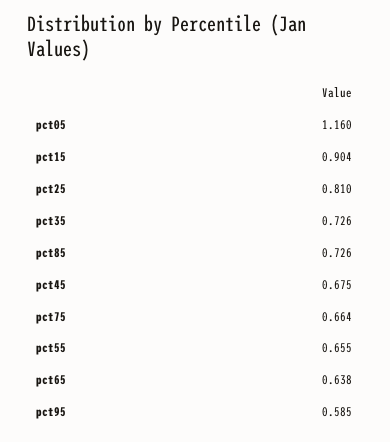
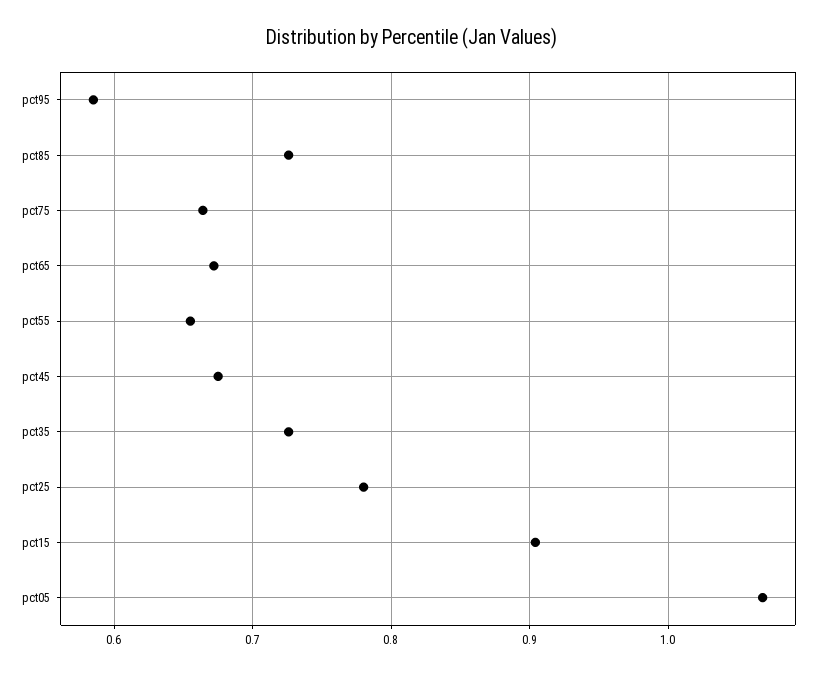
  {
-   "pct05": 1.16,
+   "pct05": 1.07,
    "pct15": 0.904,
-   "pct25": 0.81,
+   "pct25": 0.78,
    "pct35": 0.726,
    "pct85": 0.726,
    "pct45": 0.675,
    "pct75": 0.664,
    "pct55": 0.655,
-   "pct65": 0.638,
+   "pct65": 0.67,
    "pct95": 0.585
  }

